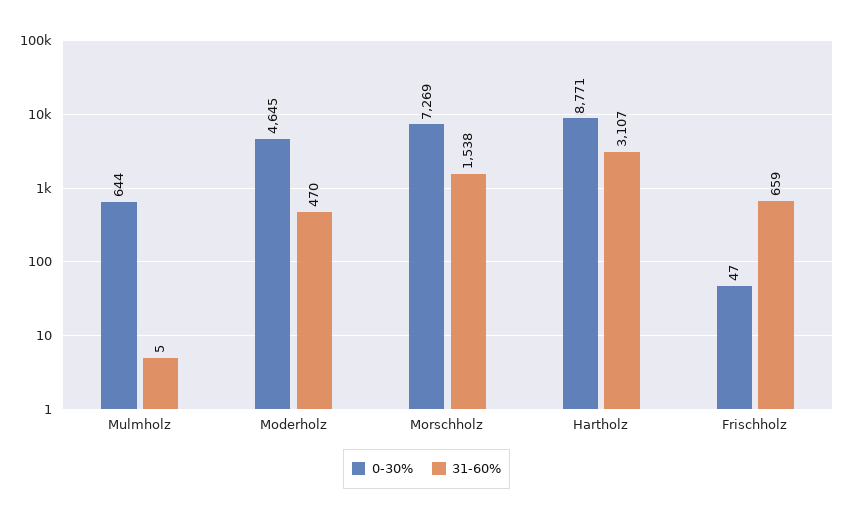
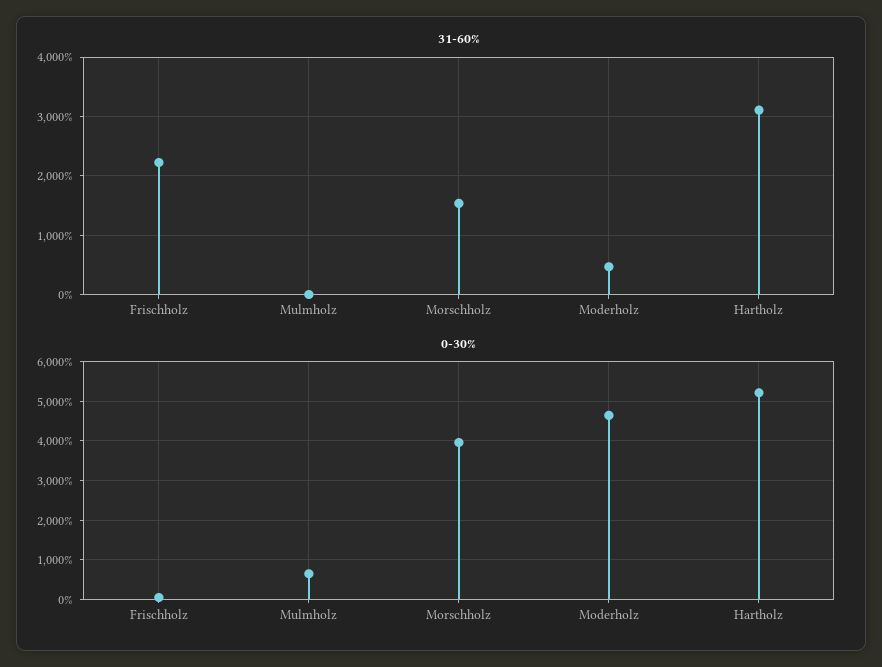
  {
    "0-30%": {
      "Mulmholz": 644,
      "Moderholz": 4645,
-     "Morschholz": 7269,
+     "Morschholz": 4000,
-     "Hartholz": 8771,
+     "Hartholz": 5200,
      "Frischholz": 47
    },
    "31-60%": {
      "Mulmholz": 5,
      "Moderholz": 470,
      "Morschholz": 1538,
      "Hartholz": 3107,
-     "Frischholz": 659
+     "Frischholz": 2200
    }
  }

